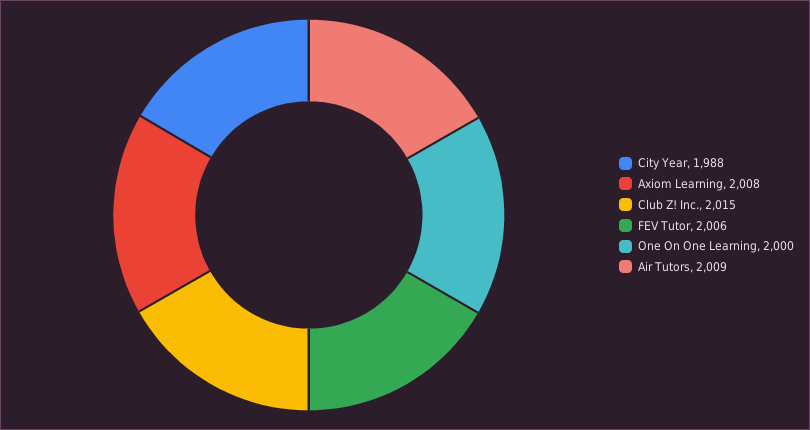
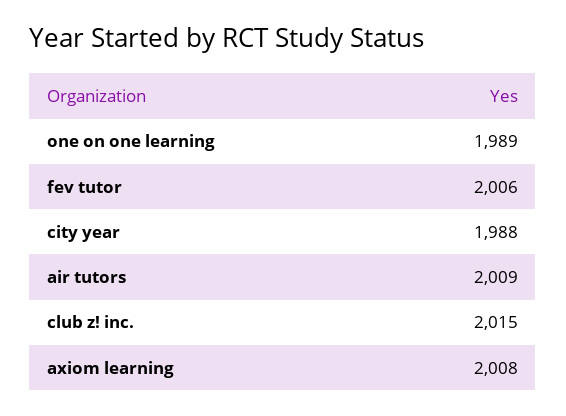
  {
    "City Year": 1988,
    "Axiom Learning": 2008,
    "Club Z! Inc.": 2015,
    "FEV Tutor": 2006,
-   "One On One Learning": 2000,
+   "One On One Learning": 1989,
    "Air Tutors": 2009
  }

